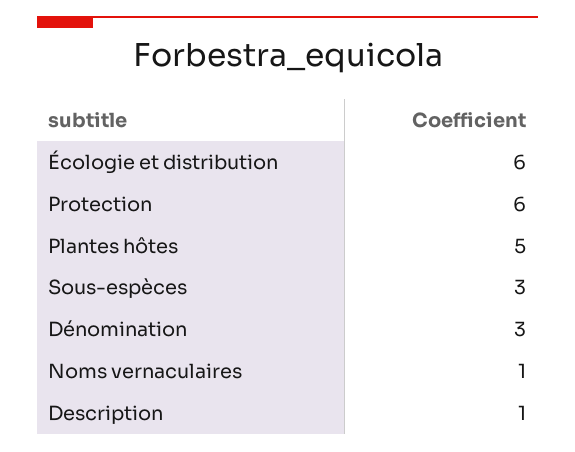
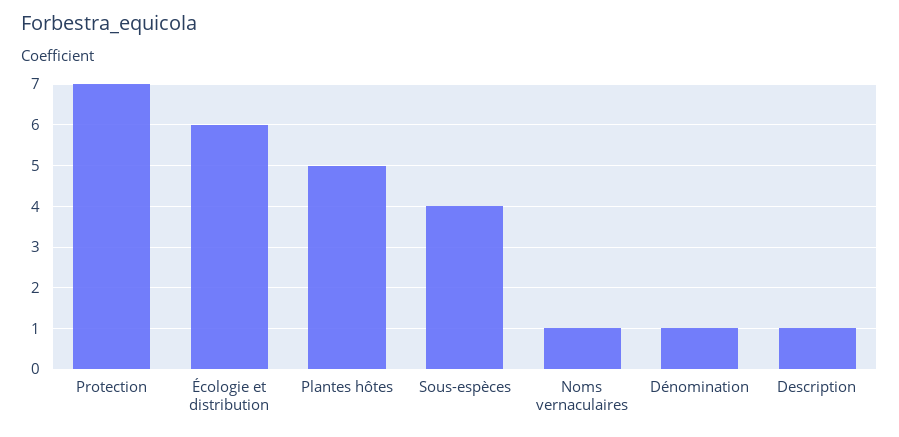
  {
    "Écologie et distribution": 6,
-   "Protection": 6,
+   "Protection": 7,
    "Plantes hôtes": 5,
-   "Sous-espèces": 3,
+   "Sous-espèces": 4,
-   "Dénomination": 3,
+   "Dénomination": 1,
    "Noms vernaculaires": 1,
    "Description": 1
  }

